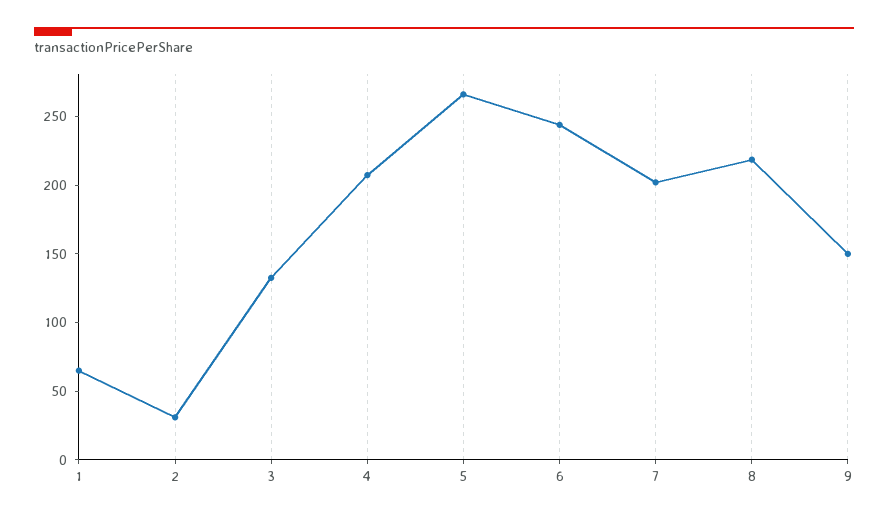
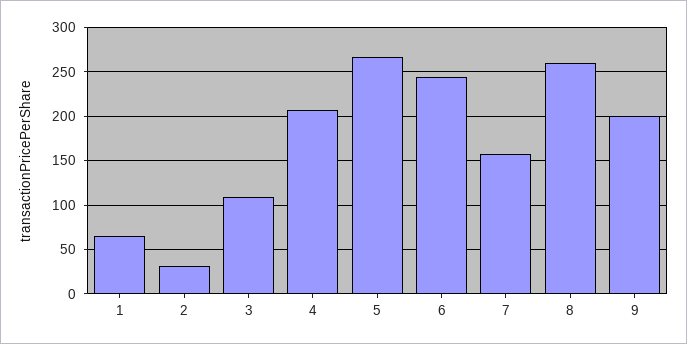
  {
    "1": 70,
    "2": 30,
-   "3": 130,
+   "3": 110,
    "4": 210,
    "5": 270,
    "6": 240,
-   "7": 200,
+   "7": 160,
-   "8": 220,
+   "8": 260,
-   "9": 150
+   "9": 200
  }

